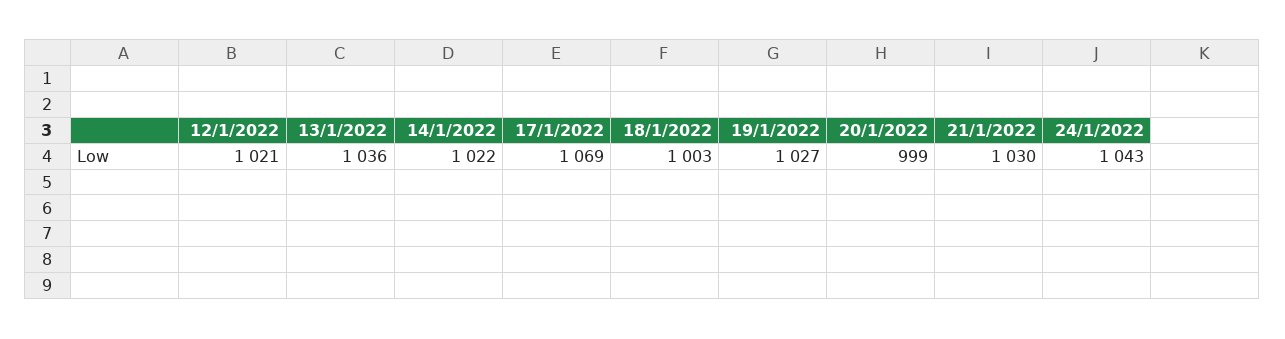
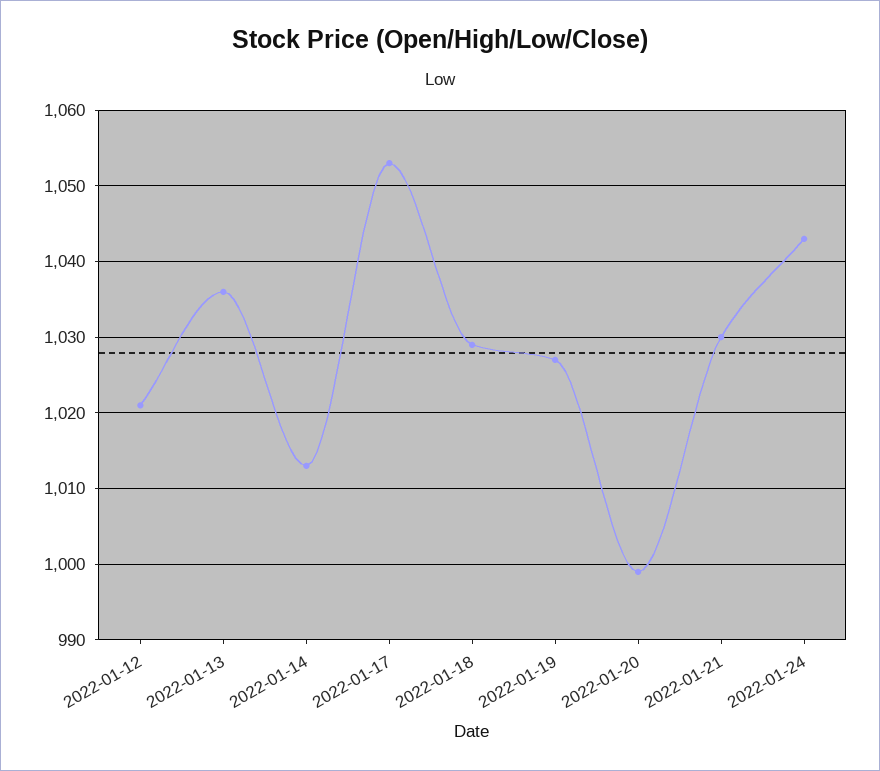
  {
    "12/1/2022": 1021,
    "13/1/2022": 1036,
-   "14/1/2022": 1022,
+   "14/1/2022": 1013,
-   "17/1/2022": 1069,
+   "17/1/2022": 1053,
-   "18/1/2022": 1003,
+   "18/1/2022": 1029,
    "19/1/2022": 1027,
    "20/1/2022": 999,
    "21/1/2022": 1030,
    "24/1/2022": 1043
  }

